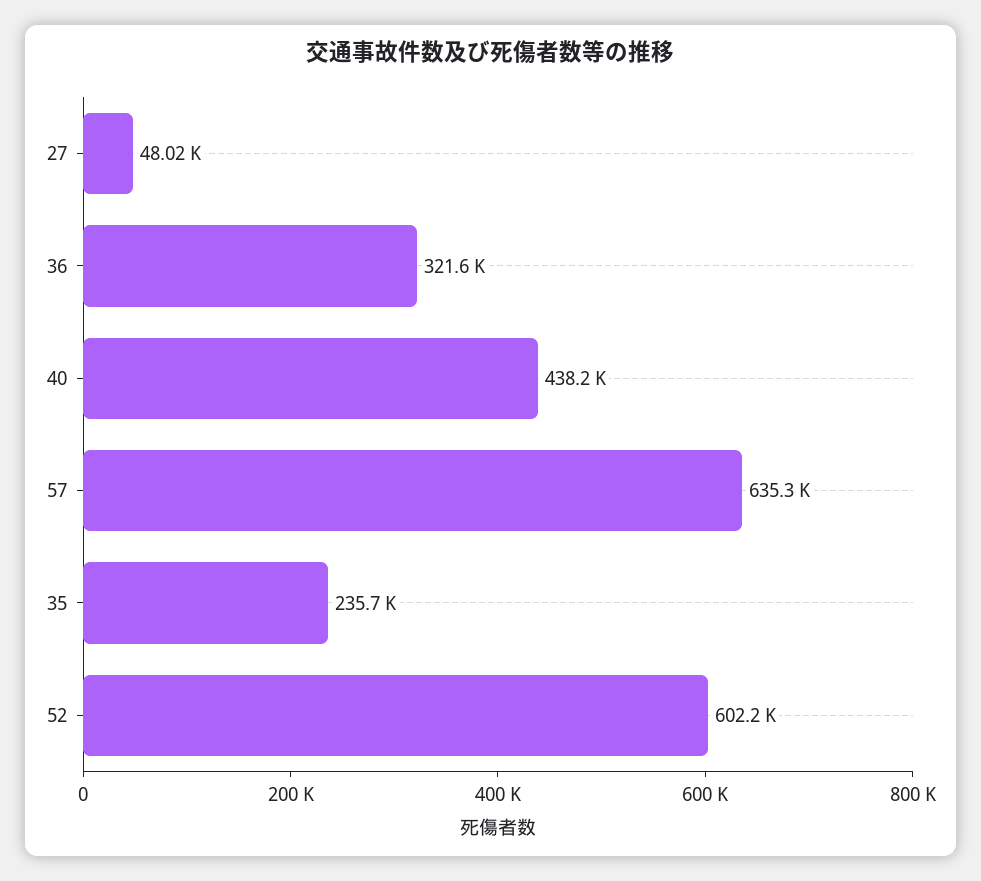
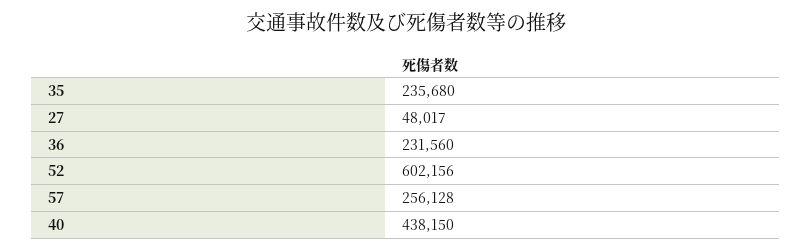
  {
    "27": 48017,
-   "36": 321600,
+   "36": 231560,
    "40": 438150,
-   "57": 635300,
+   "57": 256128,
    "35": 235680,
    "52": 602156
  }

